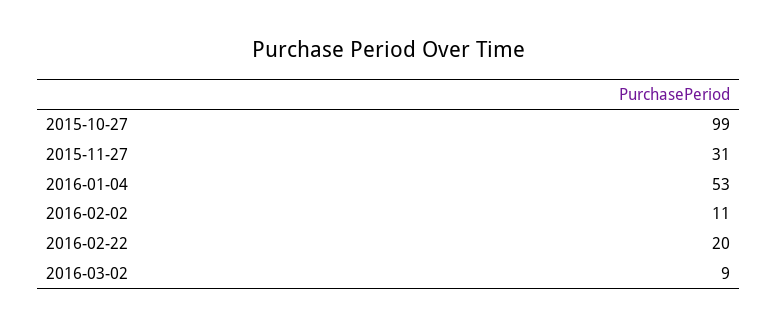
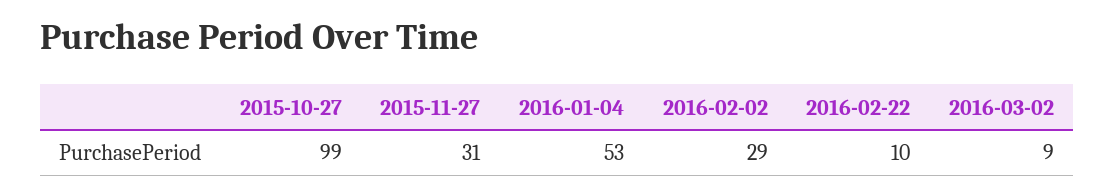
  {
    "2015-10-27": 99,
    "2015-11-27": 31,
    "2016-01-04": 53,
-   "2016-02-02": 11,
+   "2016-02-02": 29,
-   "2016-02-22": 20,
+   "2016-02-22": 10,
    "2016-03-02": 9
  }

